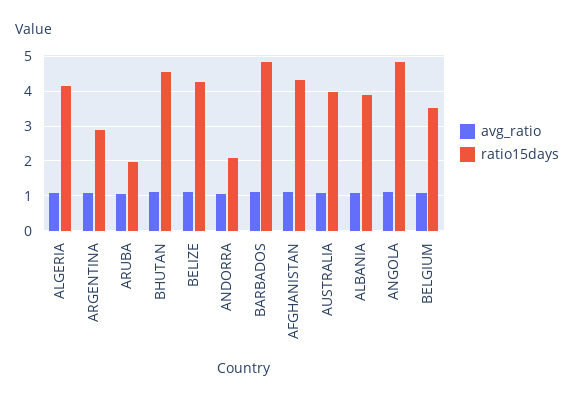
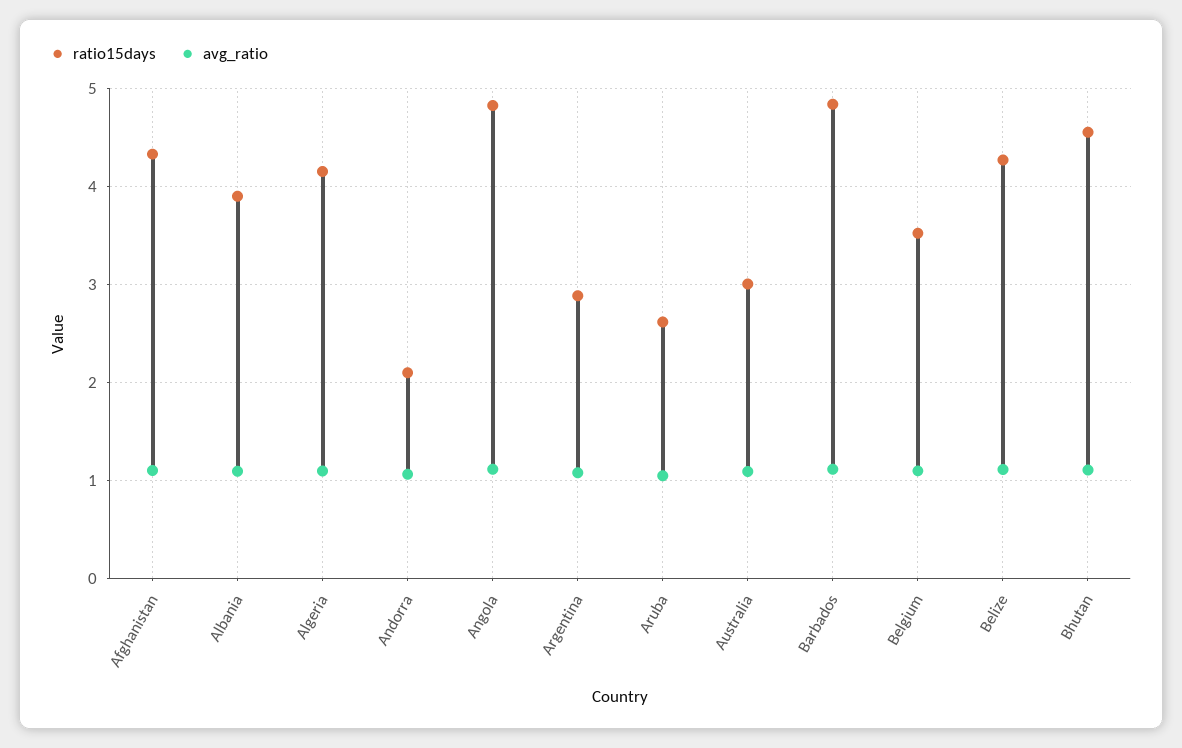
  {
    "avg_ratio": {
      "ALGERIA": 1.1,
      "ARGENTINA": 1.1,
      "ARUBA": 1,
      "BHUTAN": 1.1,
      "BELIZE": 1.1,
      "ANDORRA": 1.1,
      "BARBADOS": 1.1,
      "AFGHANISTAN": 1.1,
      "AUSTRALIA": 1.1,
      "ALBANIA": 1.1,
      "ANGOLA": 1.1,
      "BELGIUM": 1.1
    },
    "ratio15days": {
      "ALGERIA": 4.2,
      "ARGENTINA": 2.9,
-     "ARUBA": 2,
+     "ARUBA": 2.6,
      "BHUTAN": 4.6,
      "BELIZE": 4.3,
      "ANDORRA": 2.1,
      "BARBADOS": 4.8,
      "AFGHANISTAN": 4.3,
-     "AUSTRALIA": 4,
+     "AUSTRALIA": 3,
      "ALBANIA": 3.9,
      "ANGOLA": 4.8,
      "BELGIUM": 3.5
    }
  }

